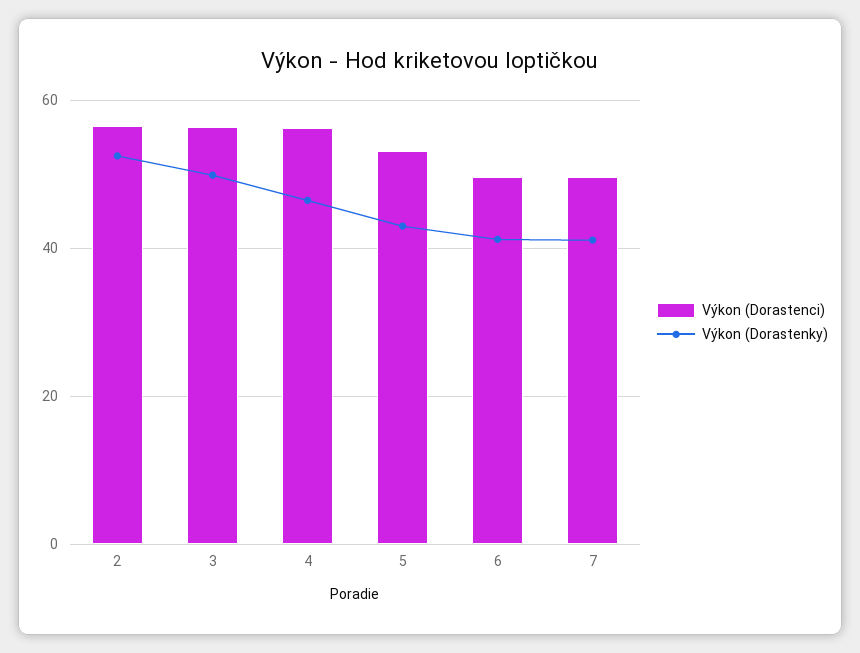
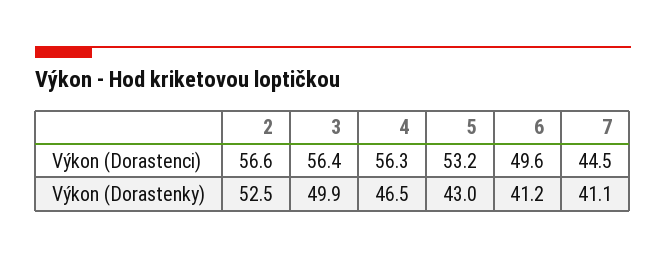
  {
    "Výkon (Dorastenci)": {
      "2": 56.6,
      "3": 56.4,
      "4": 56.3,
      "5": 53.2,
      "6": 49.6,
-     "7": 50
+     "7": 44.5
    },
    "Výkon (Dorastenky)": {
      "2": 52.5,
      "3": 49.9,
      "4": 46.5,
      "5": 43,
      "6": 41.2,
      "7": 41.1
    }
  }

